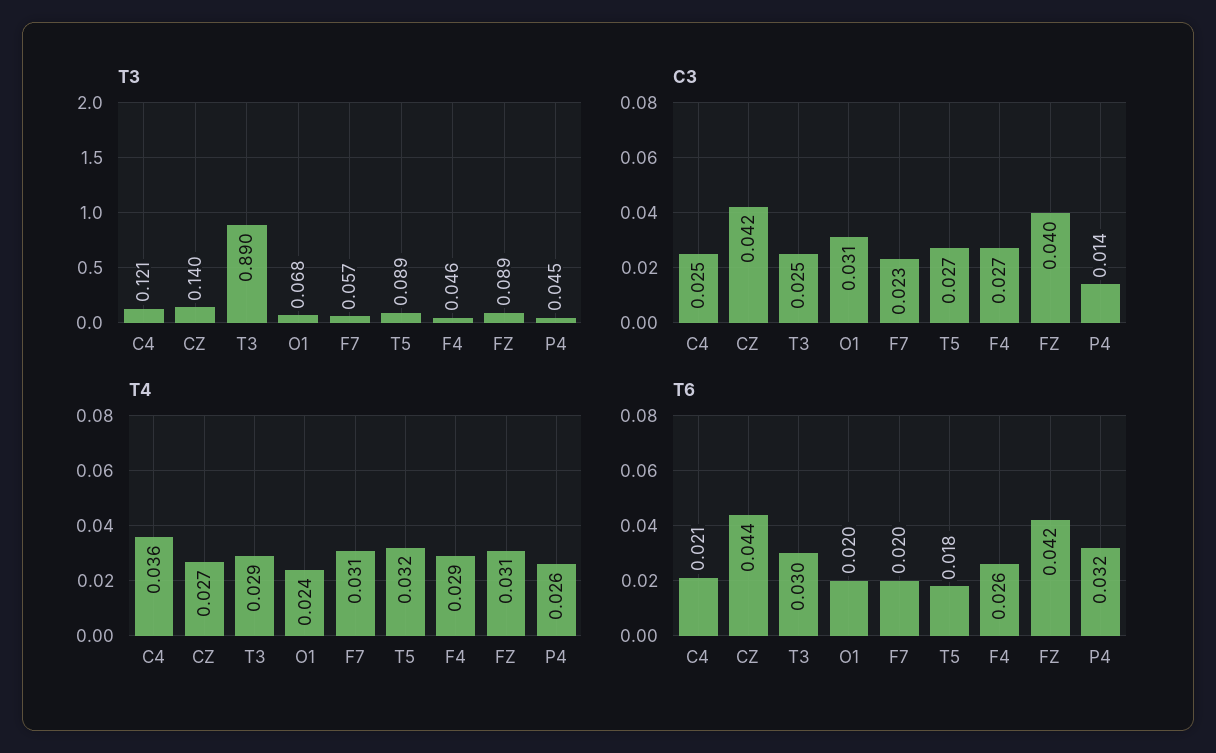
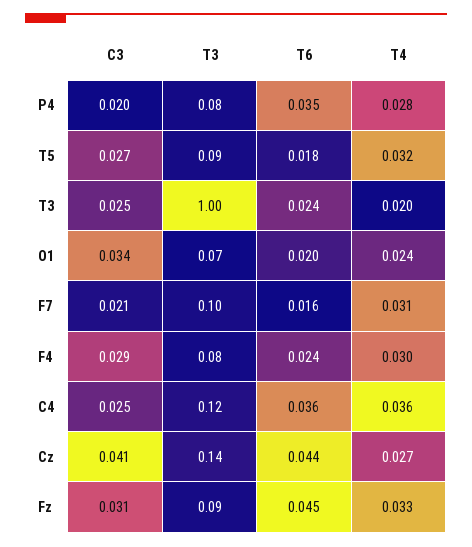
  {
    "T3": {
      "C4": 0.121,
      "CZ": 0.14,
-     "T3": 0.89,
+     "T3": 1,
      "O1": 0.068,
-     "F7": 0.057,
+     "F7": 0.1,
      "T5": 0.089,
-     "F4": 0.046,
+     "F4": 0.08,
      "FZ": 0.089,
-     "P4": 0.045
+     "P4": 0.08
    },
    "C3": {
      "C4": 0.025,
-     "CZ": 0.042,
+     "CZ": 0.041,
      "T3": 0.025,
-     "O1": 0.031,
+     "O1": 0.034,
-     "F7": 0.023,
+     "F7": 0.021,
      "T5": 0.027,
-     "F4": 0.027,
+     "F4": 0.029,
-     "FZ": 0.04,
+     "FZ": 0.031,
-     "P4": 0.014
+     "P4": 0.02
    },
    "T4": {
      "C4": 0.036,
      "CZ": 0.027,
-     "T3": 0.029,
+     "T3": 0.02,
      "O1": 0.024,
      "F7": 0.031,
      "T5": 0.032,
-     "F4": 0.029,
+     "F4": 0.03,
-     "FZ": 0.031,
+     "FZ": 0.033,
-     "P4": 0.026
+     "P4": 0.028
    },
    "T6": {
-     "C4": 0.021,
+     "C4": 0.036,
      "CZ": 0.044,
-     "T3": 0.03,
+     "T3": 0.024,
      "O1": 0.02,
-     "F7": 0.02,
+     "F7": 0.016,
      "T5": 0.018,
-     "F4": 0.026,
+     "F4": 0.024,
-     "FZ": 0.042,
+     "FZ": 0.045,
-     "P4": 0.032
+     "P4": 0.035
    }
  }

